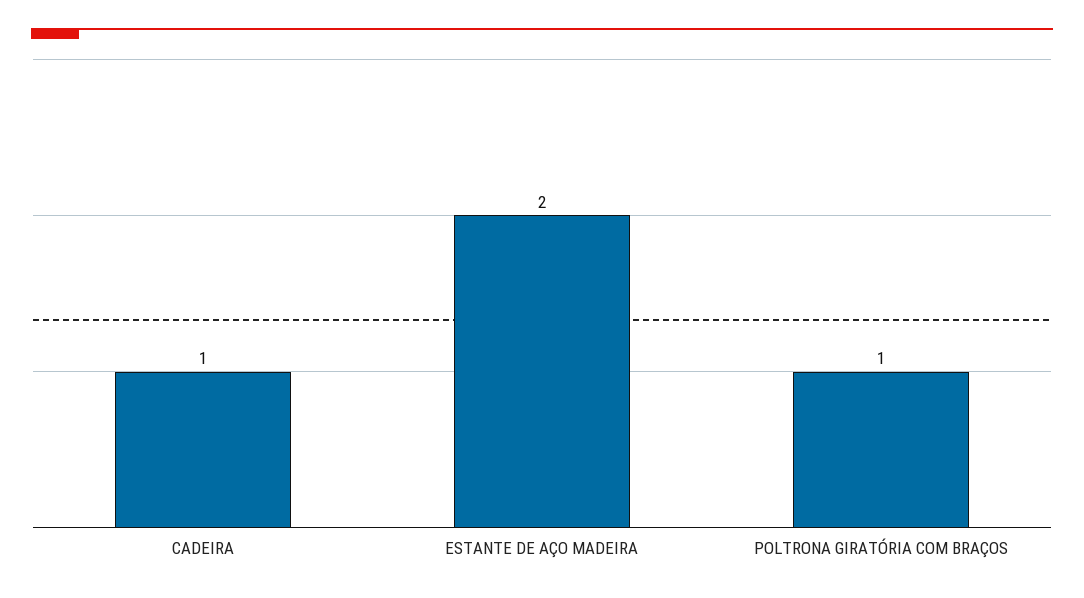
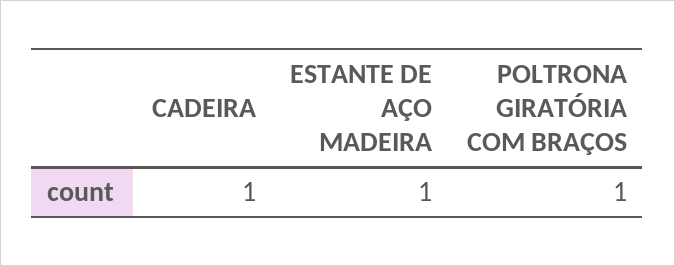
  {
    "CADEIRA": 1,
-   "ESTANTE DE AÇO MADEIRA": 2,
+   "ESTANTE DE AÇO MADEIRA": 1,
    "POLTRONA GIRATÓRIA COM BRAÇOS": 1
  }

